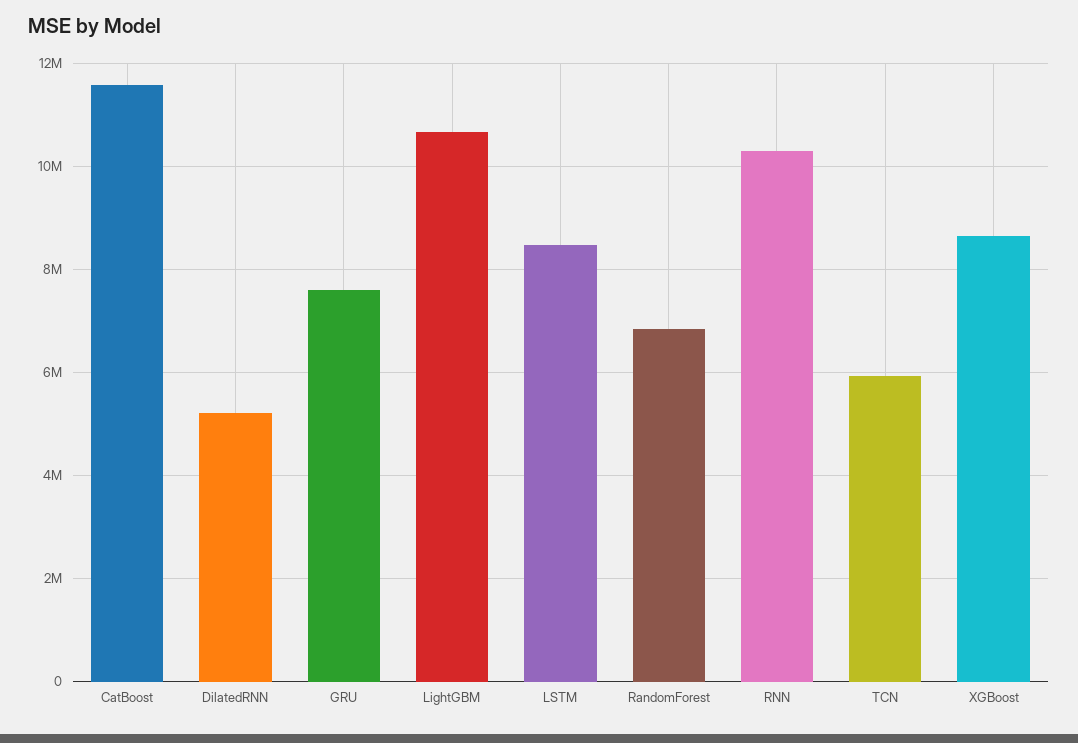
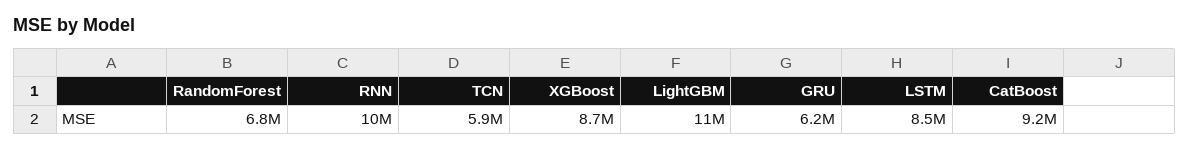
  {
-   "CatBoost": 11600000,
+   "CatBoost": 9200000,
-   "DilatedRNN": 5200000,
-   "GRU": 7600000,
+   "GRU": 6200000,
    "LightGBM": 11000000,
    "LSTM": 8500000,
    "RandomForest": 6800000,
    "RNN": 10000000,
    "TCN": 5900000,
    "XGBoost": 8700000
  }

